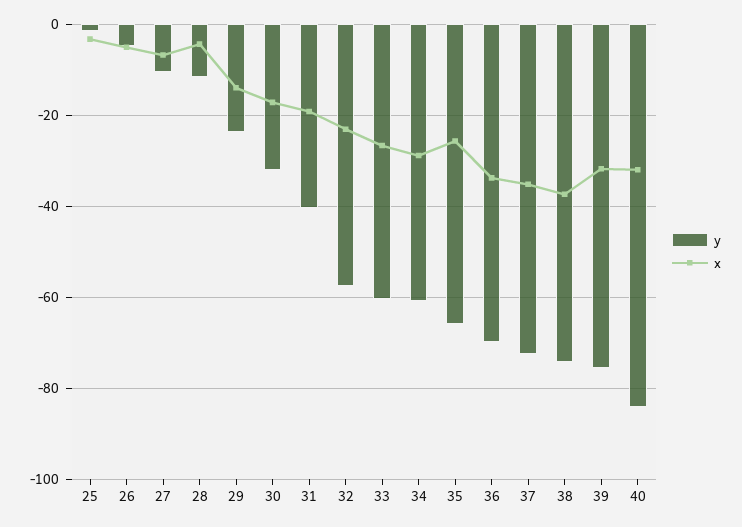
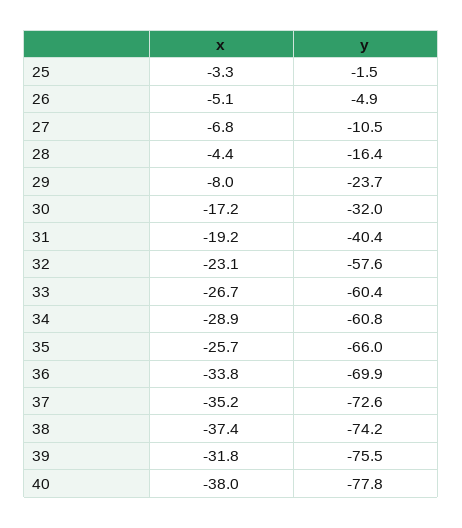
  {
    "y": {
      "25": -1.5,
      "26": -4.9,
      "27": -10.5,
-     "28": -12,
+     "28": -16.4,
      "29": -23.7,
      "30": -32,
      "31": -40.4,
      "32": -57.6,
      "33": -60.4,
      "34": -60.8,
      "35": -66,
      "36": -69.9,
      "37": -72.6,
      "38": -74.2,
      "39": -75.5,
-     "40": -84
+     "40": -77.8
    },
    "x": {
      "25": -3.3,
      "26": -5.1,
      "27": -6.8,
      "28": -4.4,
-     "29": -14,
+     "29": -8,
      "30": -17.2,
      "31": -19.2,
      "32": -23.1,
      "33": -26.7,
      "34": -28.9,
      "35": -25.7,
      "36": -33.8,
      "37": -35.2,
      "38": -37.4,
      "39": -31.8,
-     "40": -32
+     "40": -38
    }
  }

